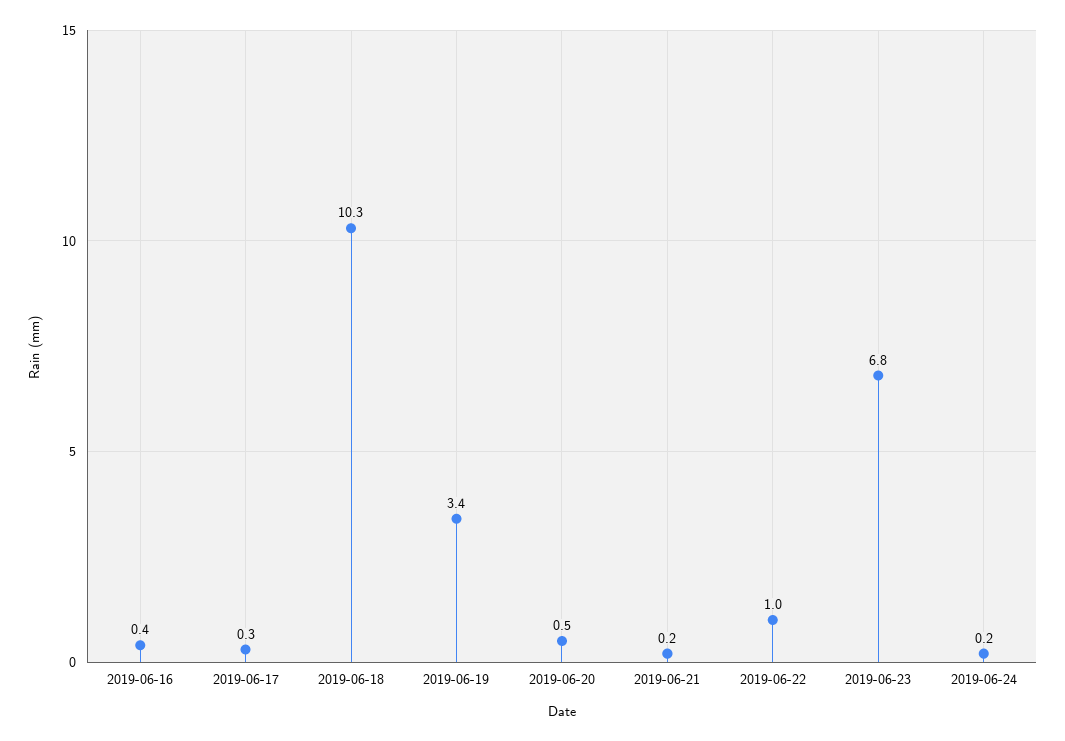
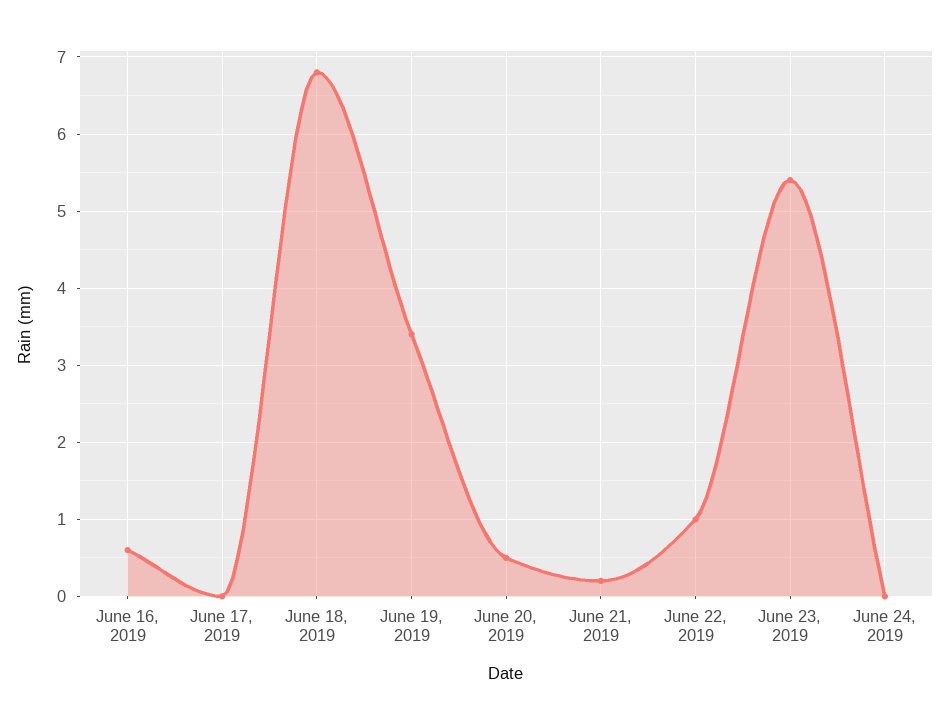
  {
-   "2019-06-16": 0.4,
+   "2019-06-16": 0.6,
-   "2019-06-17": 0.3,
+   "2019-06-17": 0,
-   "2019-06-18": 10.3,
+   "2019-06-18": 6.8,
    "2019-06-19": 3.4,
    "2019-06-20": 0.5,
    "2019-06-21": 0.2,
    "2019-06-22": 1,
-   "2019-06-23": 6.8,
+   "2019-06-23": 5.4,
-   "2019-06-24": 0.2
+   "2019-06-24": 0
  }

